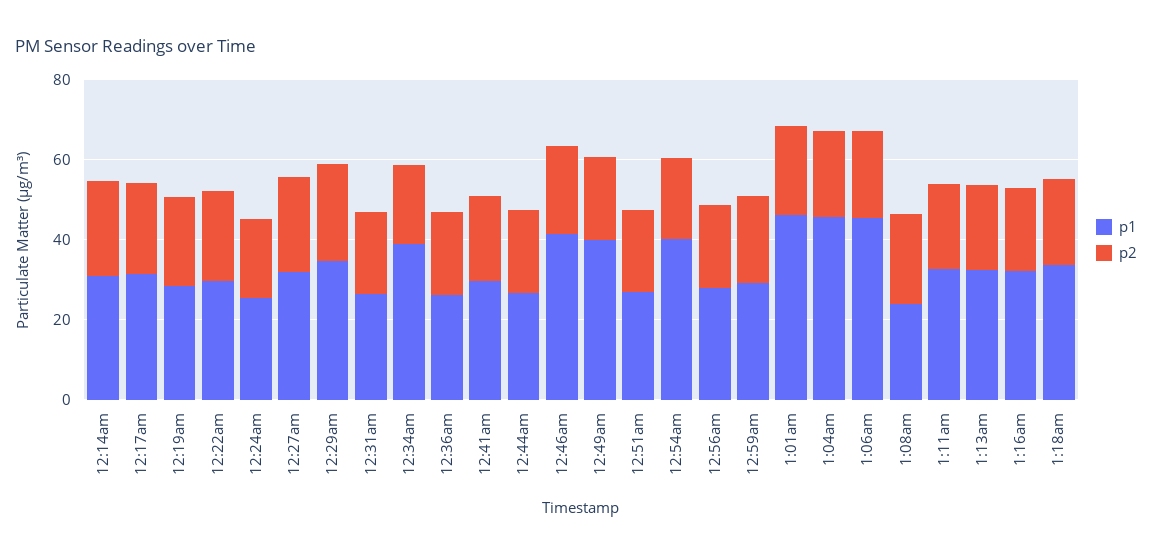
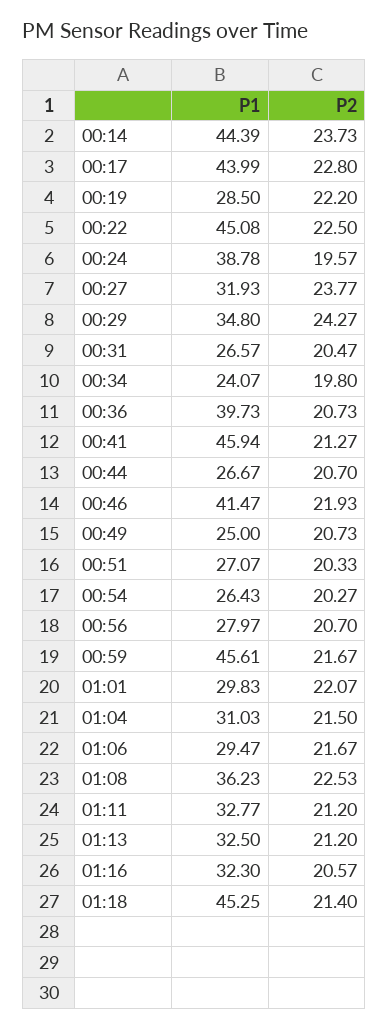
  {
    "p1": {
-     "12:14am": 30,
+     "12:14am": 44.39,
-     "12:17am": 30,
+     "12:17am": 43.99,
      "12:19am": 28.5,
-     "12:22am": 30,
+     "12:22am": 45.08,
-     "12:24am": 25,
+     "12:24am": 38.78,
      "12:27am": 31.93,
      "12:29am": 34.8,
      "12:31am": 26.57,
-     "12:34am": 40,
+     "12:34am": 24.07,
-     "12:36am": 25,
+     "12:36am": 39.73,
-     "12:41am": 30,
+     "12:41am": 45.94,
      "12:44am": 26.67,
      "12:46am": 41.47,
-     "12:49am": 40,
+     "12:49am": 25,
      "12:51am": 27.07,
-     "12:54am": 40,
+     "12:54am": 26.43,
      "12:56am": 27.97,
-     "12:59am": 30,
+     "12:59am": 45.61,
-     "1:01am": 45,
+     "1:01am": 29.83,
-     "1:04am": 45,
+     "1:04am": 31.03,
-     "1:06am": 45,
+     "1:06am": 29.47,
-     "1:08am": 25,
+     "1:08am": 36.23,
      "1:11am": 32.77,
      "1:13am": 32.5,
      "1:16am": 32.3,
-     "1:18am": 35
+     "1:18am": 45.25
    },
    "p2": {
      "12:14am": 23.73,
      "12:17am": 22.8,
      "12:19am": 22.2,
      "12:22am": 22.5,
      "12:24am": 19.57,
      "12:27am": 23.77,
      "12:29am": 24.27,
      "12:31am": 20.47,
      "12:34am": 19.8,
      "12:36am": 20.73,
      "12:41am": 21.27,
      "12:44am": 20.7,
      "12:46am": 21.93,
      "12:49am": 20.73,
      "12:51am": 20.33,
      "12:54am": 20.27,
      "12:56am": 20.7,
      "12:59am": 21.67,
      "1:01am": 22.07,
      "1:04am": 21.5,
      "1:06am": 21.67,
      "1:08am": 22.53,
      "1:11am": 21.2,
      "1:13am": 21.2,
      "1:16am": 20.57,
      "1:18am": 21.4
    }
  }

